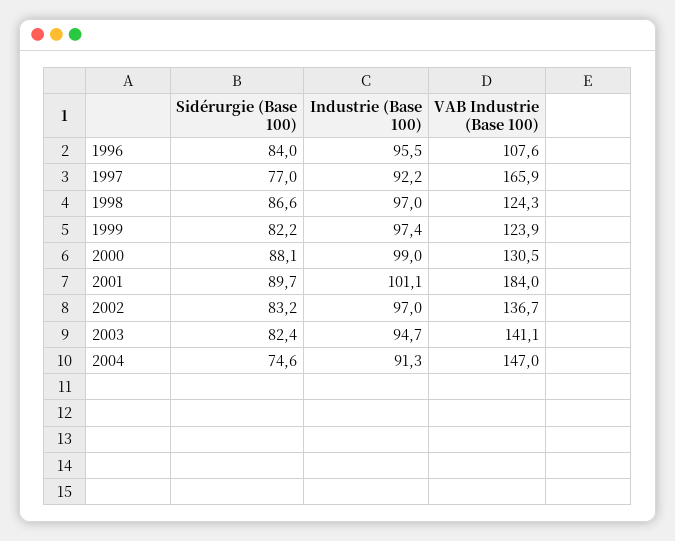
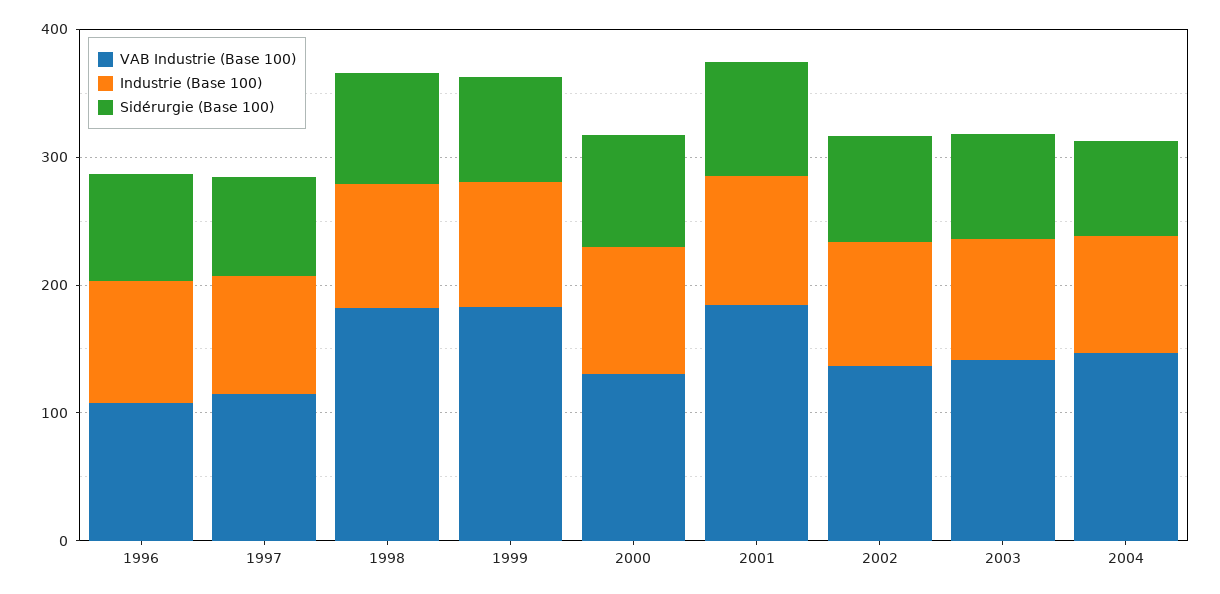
  {
    "Sidérurgie (Base 100)": {
      "1996": 84,
      "1997": 77,
      "1998": 86.6,
      "1999": 82.2,
      "2000": 88.1,
      "2001": 89.7,
      "2002": 83.2,
      "2003": 82.4,
      "2004": 74.6
    },
    "Industrie (Base 100)": {
      "1996": 95.5,
      "1997": 92.2,
      "1998": 97,
      "1999": 97.4,
      "2000": 99,
      "2001": 101.1,
      "2002": 97,
      "2003": 94.7,
      "2004": 91.3
    },
    "VAB Industrie (Base 100)": {
      "1996": 107.6,
-     "1997": 165.9,
+     "1997": 120,
-     "1998": 124.3,
+     "1998": 180,
-     "1999": 123.9,
+     "1999": 180,
      "2000": 130.5,
      "2001": 184,
      "2002": 136.7,
      "2003": 141.1,
      "2004": 147
    }
  }

